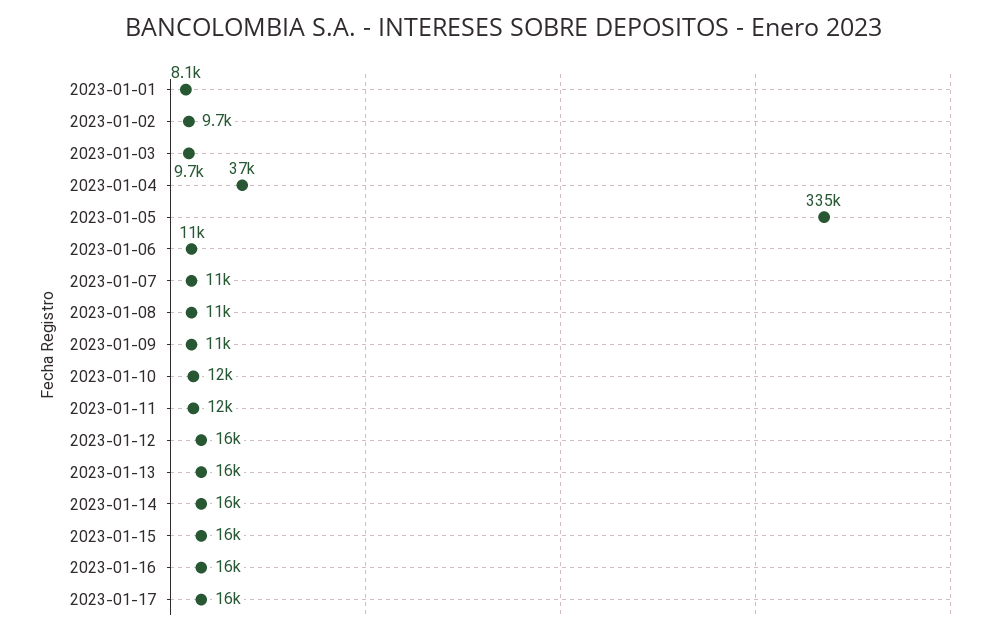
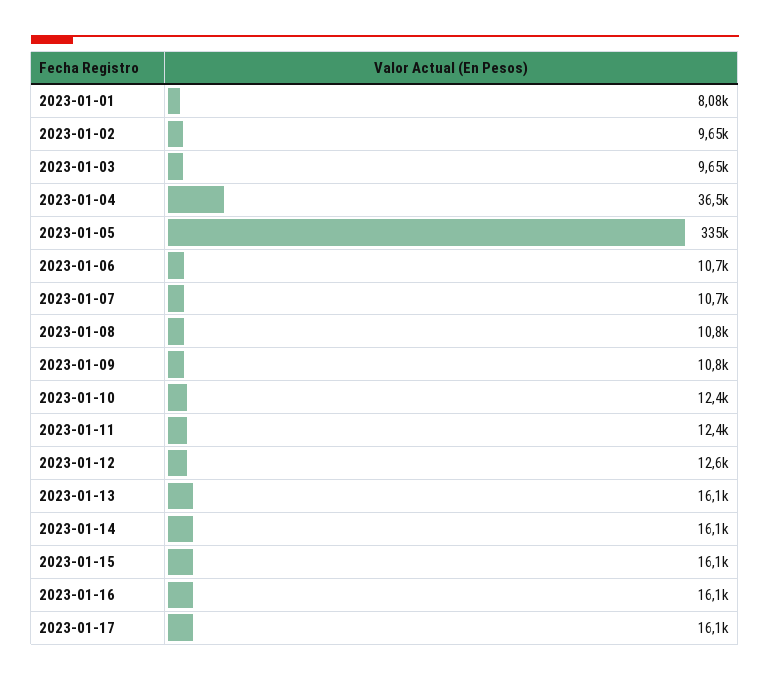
  {
    "2023-01-01": 8080,
    "2023-01-02": 9650,
    "2023-01-03": 9650,
    "2023-01-04": 36500,
    "2023-01-05": 335000,
    "2023-01-06": 10700,
    "2023-01-07": 10700,
    "2023-01-08": 10800,
    "2023-01-09": 10800,
    "2023-01-10": 12400,
    "2023-01-11": 12400,
-   "2023-01-12": 16000,
+   "2023-01-12": 12600,
    "2023-01-13": 16100,
    "2023-01-14": 16100,
    "2023-01-15": 16100,
    "2023-01-16": 16100,
    "2023-01-17": 16100
  }

